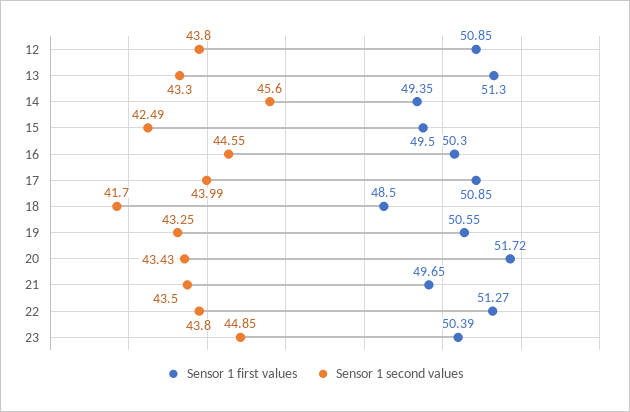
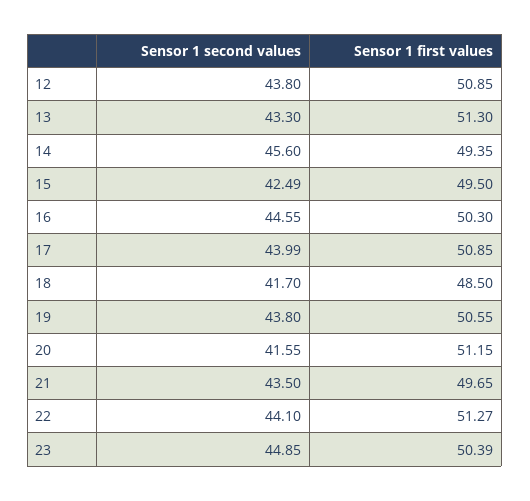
  {
    "Sensor 1 first values": {
      "12": 50.85,
      "13": 51.3,
      "14": 49.35,
      "15": 49.5,
      "16": 50.3,
      "17": 50.85,
      "18": 48.5,
      "19": 50.55,
-     "20": 51.72,
+     "20": 51.15,
      "21": 49.65,
      "22": 51.27,
      "23": 50.39
    },
    "Sensor 1 second values": {
      "12": 43.8,
      "13": 43.3,
      "14": 45.6,
      "15": 42.49,
      "16": 44.55,
      "17": 43.99,
      "18": 41.7,
-     "19": 43.25,
+     "19": 43.8,
-     "20": 43.43,
+     "20": 41.55,
      "21": 43.5,
-     "22": 43.8,
+     "22": 44.1,
      "23": 44.85
    }
  }

